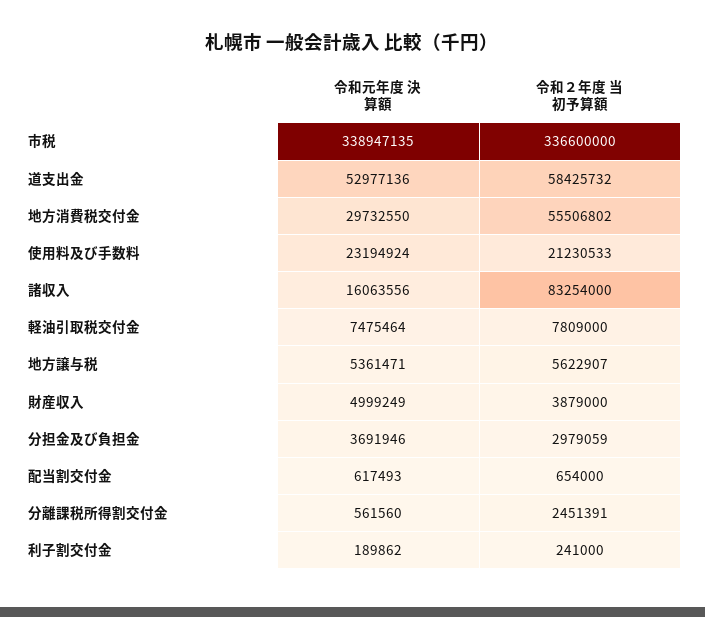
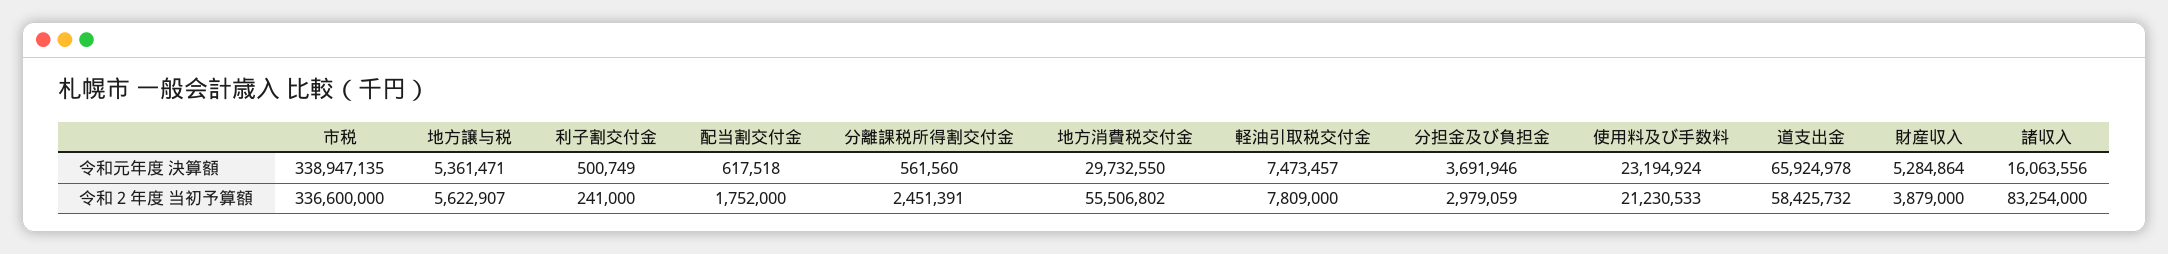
  {
    "令和元年度 決算額": {
      "市税": 338947135,
-     "道支出金": 52977136,
+     "道支出金": 65924978,
      "地方消費税交付金": 29732550,
      "使用料及び手数料": 23194924,
      "諸収入": 16063556,
-     "軽油引取税交付金": 7475464,
+     "軽油引取税交付金": 7473457,
      "地方譲与税": 5361471,
-     "財産収入": 4999249,
+     "財産収入": 5284864,
      "分担金及び負担金": 3691946,
-     "配当割交付金": 617493,
+     "配当割交付金": 617518,
      "分離課税所得割交付金": 561560,
-     "利子割交付金": 189862
+     "利子割交付金": 500749
    },
    "令和２年度 当初予算額": {
      "市税": 336600000,
      "道支出金": 58425732,
      "地方消費税交付金": 55506802,
      "使用料及び手数料": 21230533,
      "諸収入": 83254000,
      "軽油引取税交付金": 7809000,
      "地方譲与税": 5622907,
      "財産収入": 3879000,
      "分担金及び負担金": 2979059,
-     "配当割交付金": 654000,
+     "配当割交付金": 1752000,
      "分離課税所得割交付金": 2451391,
      "利子割交付金": 241000
    }
  }

